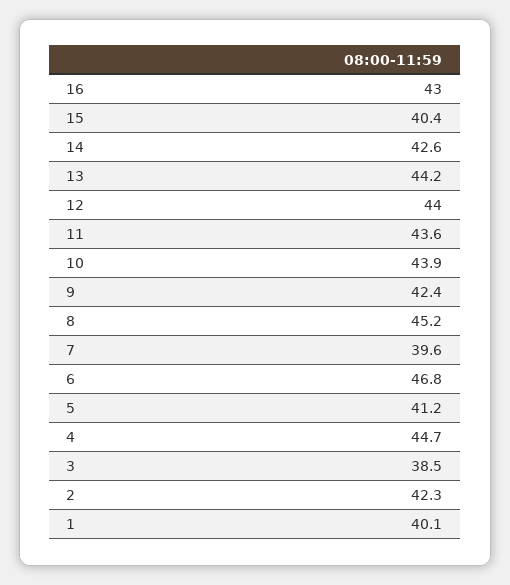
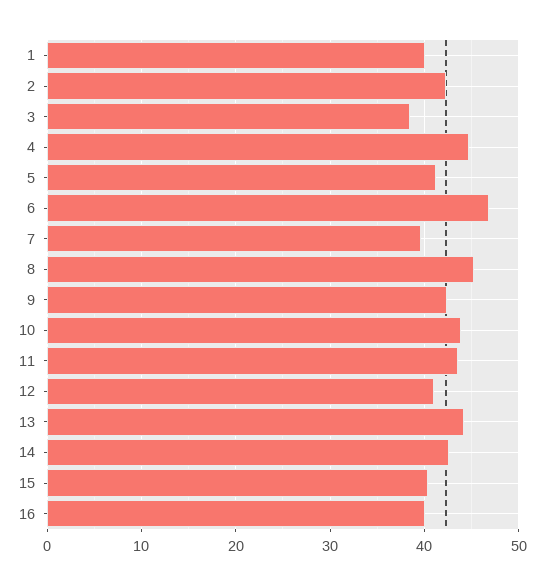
  {
-   "16": 43,
+   "16": 40,
    "15": 40.4,
    "14": 42.6,
    "13": 44.2,
-   "12": 44,
+   "12": 41,
    "11": 43.6,
    "10": 43.9,
    "9": 42.4,
    "8": 45.2,
    "7": 39.6,
    "6": 46.8,
    "5": 41.2,
    "4": 44.7,
    "3": 38.5,
    "2": 42.3,
    "1": 40.1
  }

